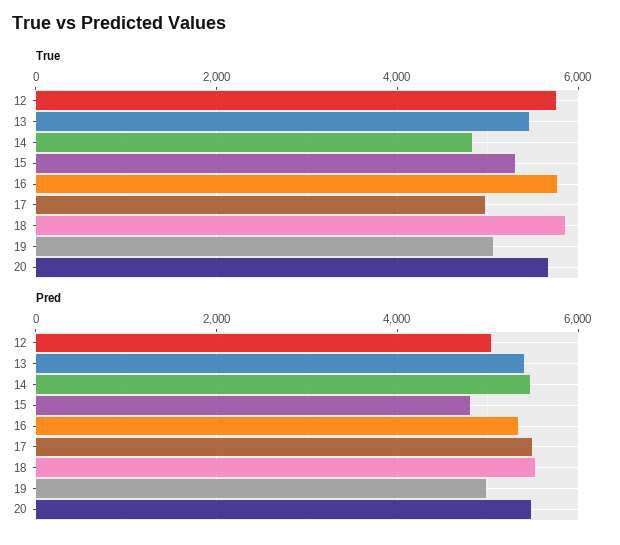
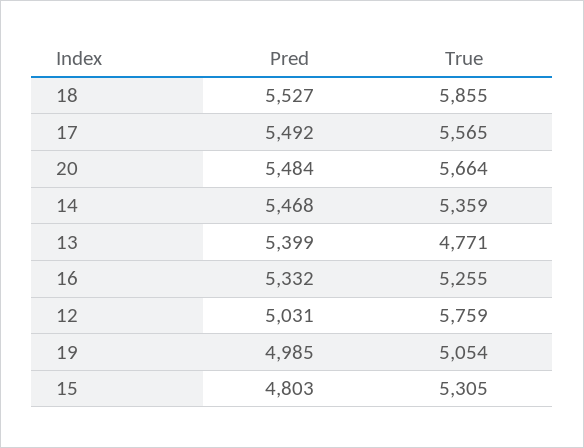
  {
    "True": {
      "12": 5759,
-     "13": 5400,
+     "13": 4771,
-     "14": 4800,
+     "14": 5359,
      "15": 5305,
-     "16": 5800,
+     "16": 5255,
-     "17": 5000,
+     "17": 5565,
      "18": 5855,
      "19": 5054,
      "20": 5664
    },
    "Pred": {
      "12": 5031,
      "13": 5399,
      "14": 5468,
      "15": 4803,
      "16": 5332,
      "17": 5492,
      "18": 5527,
      "19": 4985,
      "20": 5484
    }
  }

